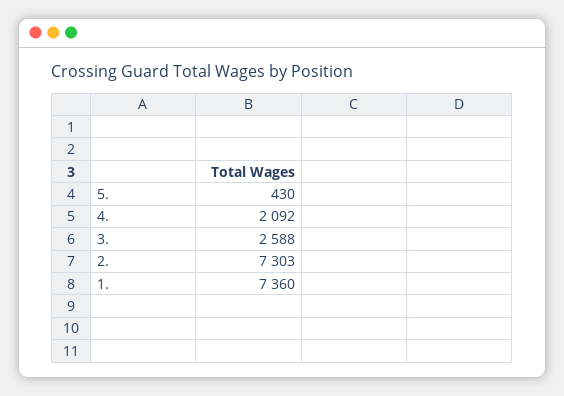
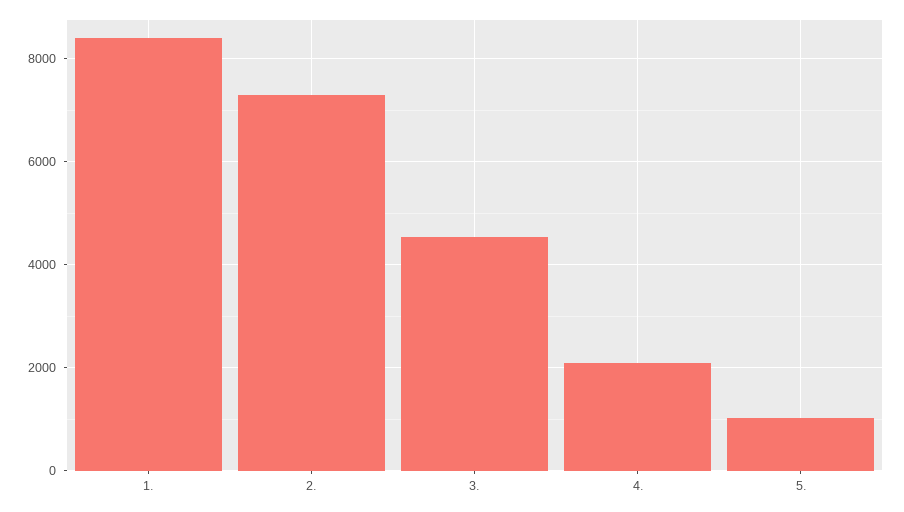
  {
-   "5.": 430,
+   "5.": 1000,
    "4.": 2092,
-   "3.": 2588,
+   "3.": 4600,
    "2.": 7303,
-   "1.": 7360
+   "1.": 8400
  }

